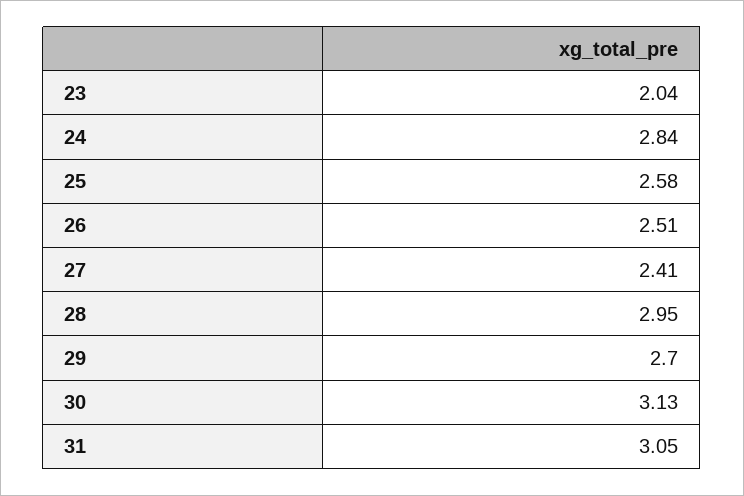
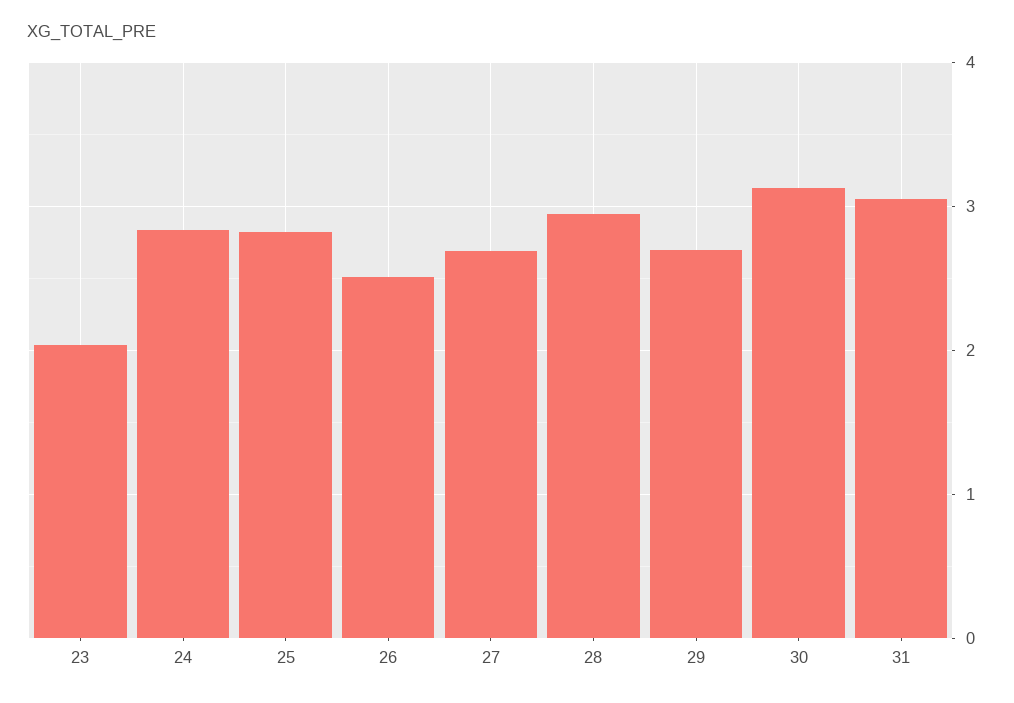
  {
    "23": 2.04,
    "24": 2.84,
-   "25": 2.58,
+   "25": 2.8,
    "26": 2.51,
-   "27": 2.41,
+   "27": 2.7,
    "28": 2.95,
    "29": 2.7,
    "30": 3.13,
    "31": 3.05
  }

